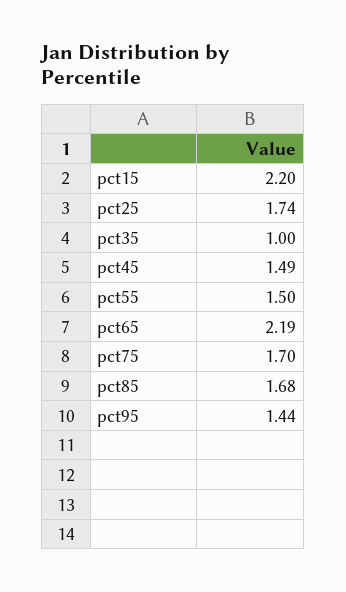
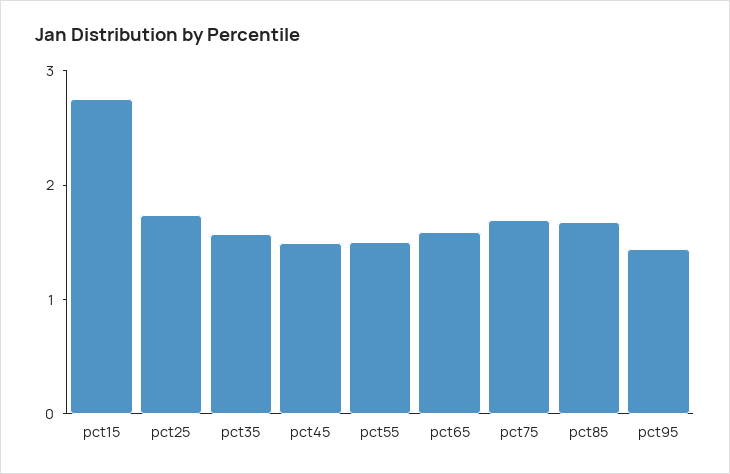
  {
-   "pct15": 2.2,
+   "pct15": 2.8,
    "pct25": 1.74,
-   "pct35": 1,
+   "pct35": 1.6,
    "pct45": 1.49,
    "pct55": 1.5,
-   "pct65": 2.19,
+   "pct65": 1.6,
    "pct75": 1.7,
    "pct85": 1.68,
    "pct95": 1.44
  }

